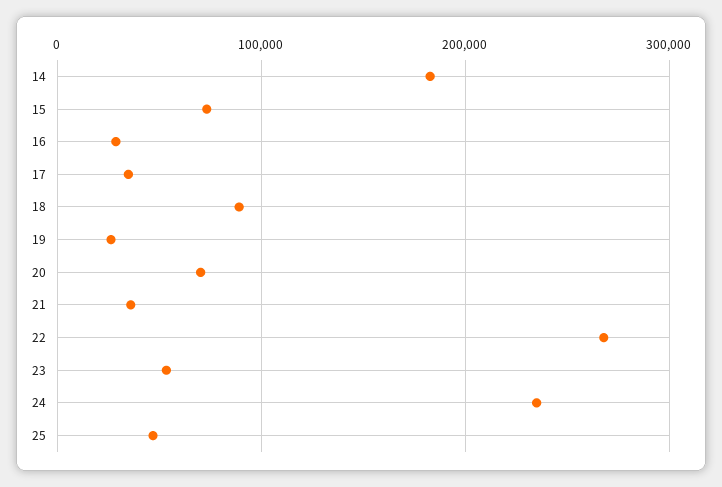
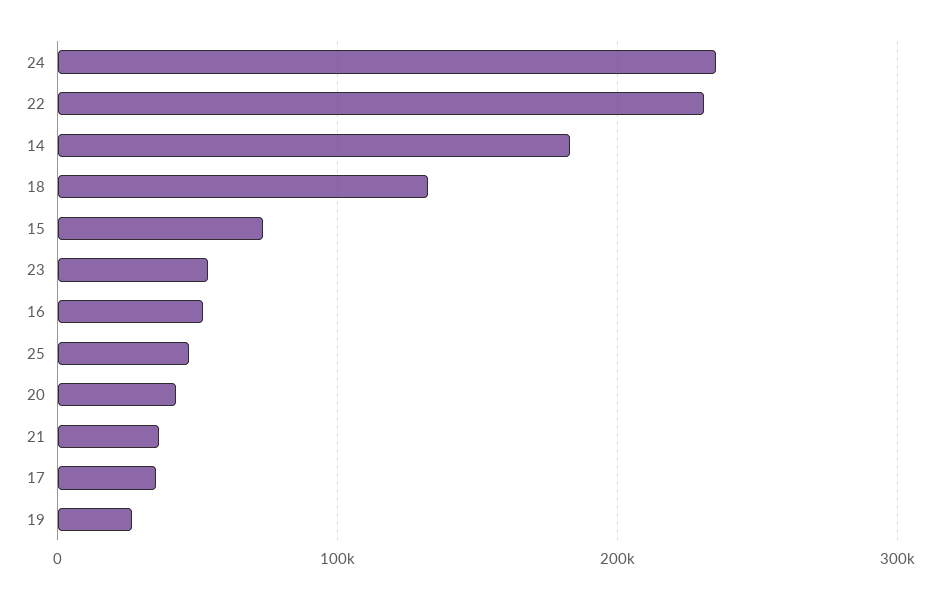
  {
    "14": 180000,
    "15": 70000,
-   "16": 30000,
+   "16": 50000,
    "17": 30000,
-   "18": 90000,
+   "18": 130000,
    "19": 30000,
-   "20": 70000,
+   "20": 40000,
    "21": 40000,
-   "22": 270000,
+   "22": 230000,
    "23": 50000,
    "24": 240000,
    "25": 50000
  }

